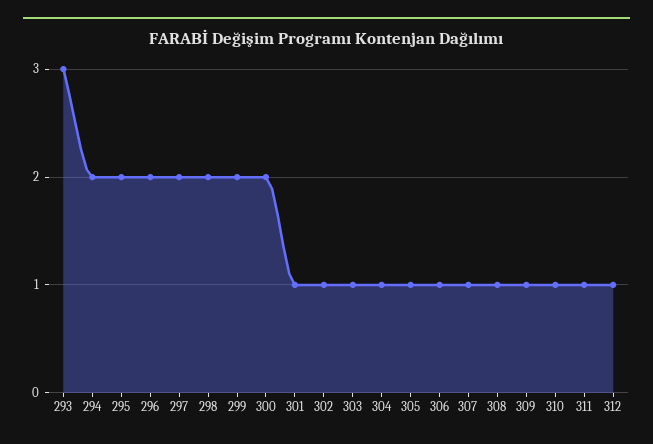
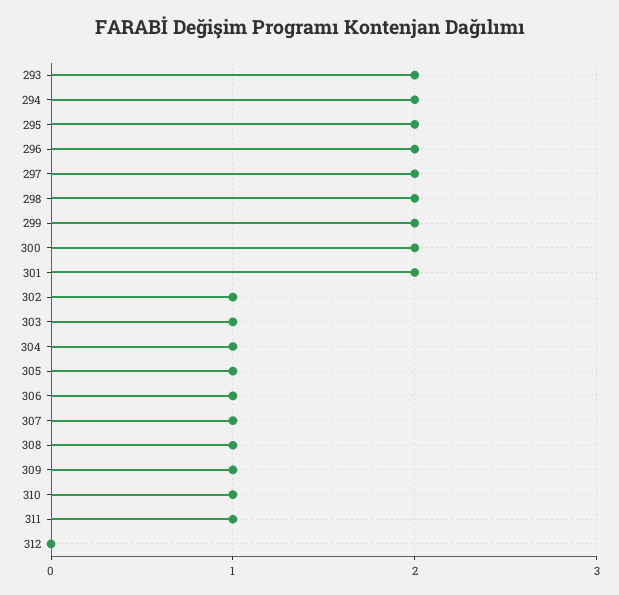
  {
-   "293": 3,
+   "293": 2,
    "294": 2,
    "295": 2,
    "296": 2,
    "297": 2,
    "298": 2,
    "299": 2,
    "300": 2,
-   "301": 1,
+   "301": 2,
    "302": 1,
    "303": 1,
    "304": 1,
    "305": 1,
    "306": 1,
    "307": 1,
    "308": 1,
    "309": 1,
    "310": 1,
    "311": 1,
-   "312": 1
+   "312": 0
  }

